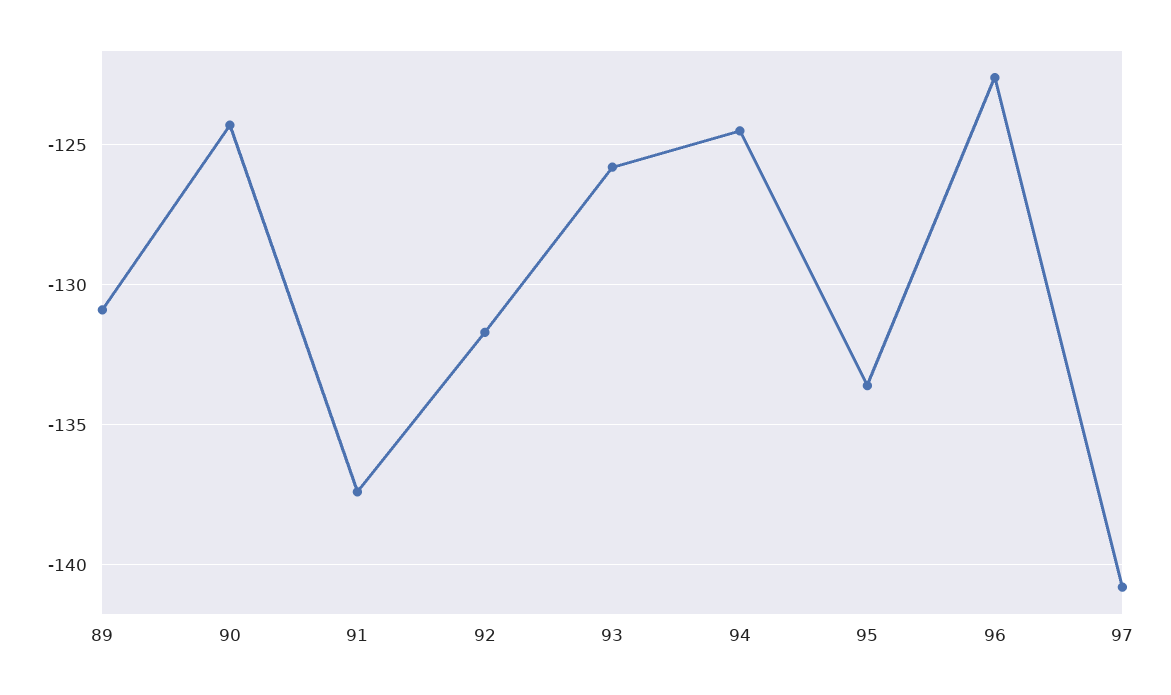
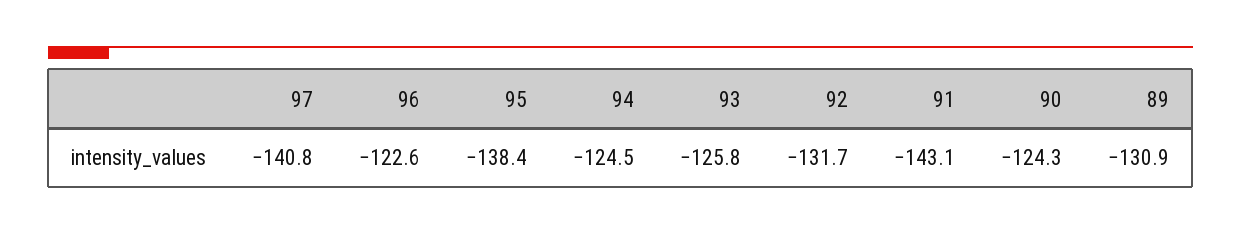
  {
    "89": -130.9,
    "90": -124.3,
-   "91": -137.5,
+   "91": -143.1,
    "92": -131.7,
    "93": -125.8,
    "94": -124.5,
-   "95": -133.5,
+   "95": -138.4,
    "96": -122.6,
    "97": -140.8
  }

